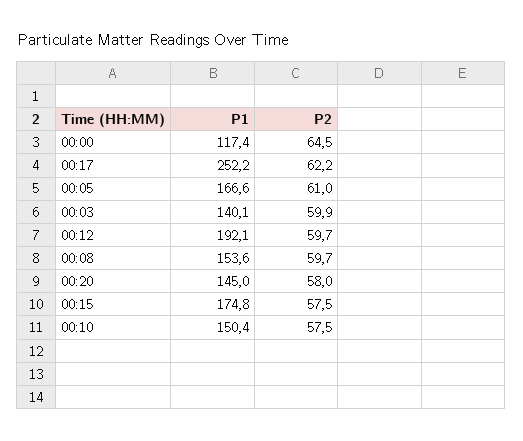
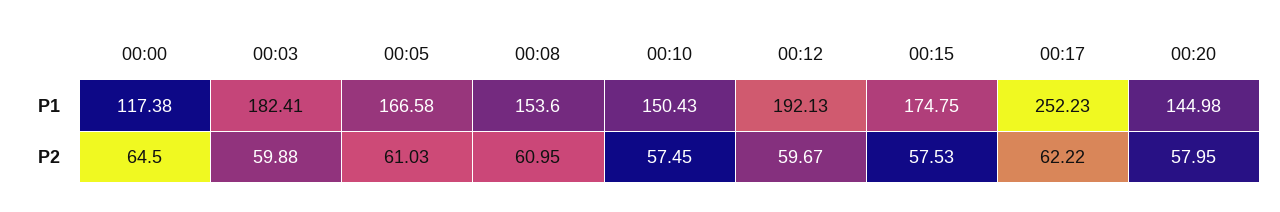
  {
    "P1": {
      "00:00": 117.38,
      "00:17": 252.23,
      "00:05": 166.58,
-     "00:03": 140.1,
+     "00:03": 182.41,
      "00:12": 192.13,
      "00:08": 153.6,
      "00:20": 144.98,
      "00:15": 174.75,
      "00:10": 150.43
    },
    "P2": {
      "00:00": 64.5,
      "00:17": 62.22,
      "00:05": 61.03,
      "00:03": 59.88,
      "00:12": 59.67,
-     "00:08": 59.7,
+     "00:08": 60.95,
      "00:20": 57.95,
      "00:15": 57.53,
      "00:10": 57.45
    }
  }

